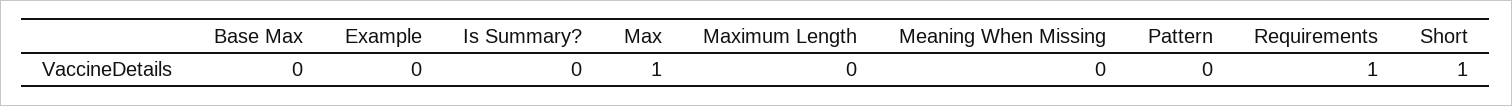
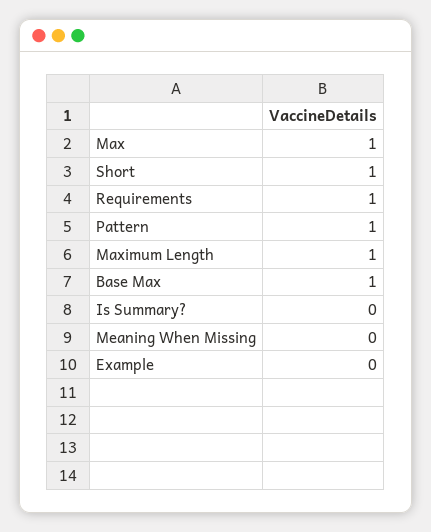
  {
-   "Base Max": 0,
+   "Base Max": 1,
    "Example": 0,
    "Is Summary?": 0,
    "Max": 1,
-   "Maximum Length": 0,
+   "Maximum Length": 1,
    "Meaning When Missing": 0,
-   "Pattern": 0,
+   "Pattern": 1,
    "Requirements": 1,
    "Short": 1
  }

